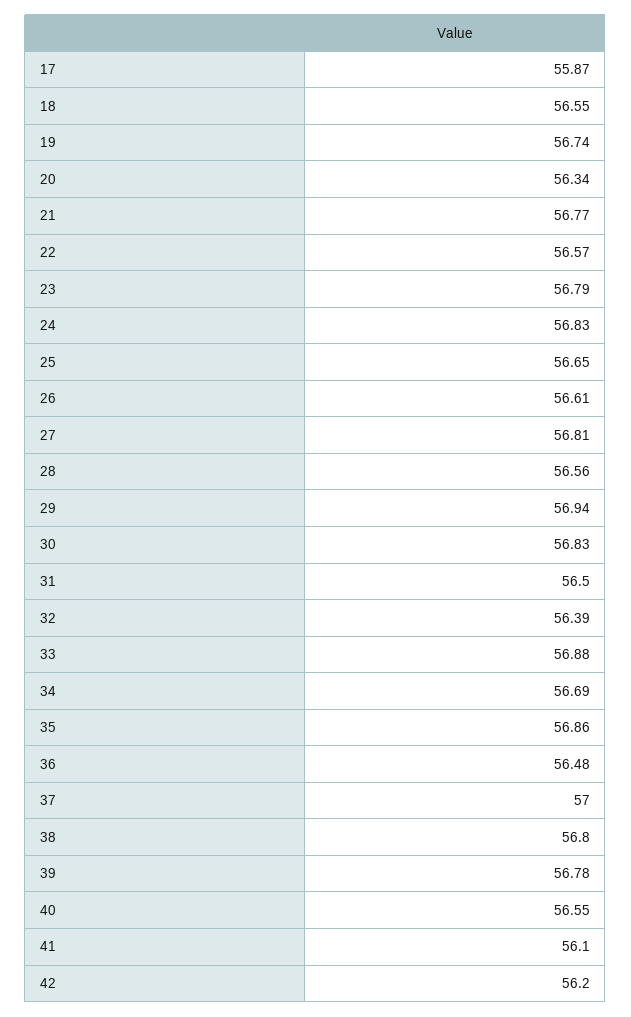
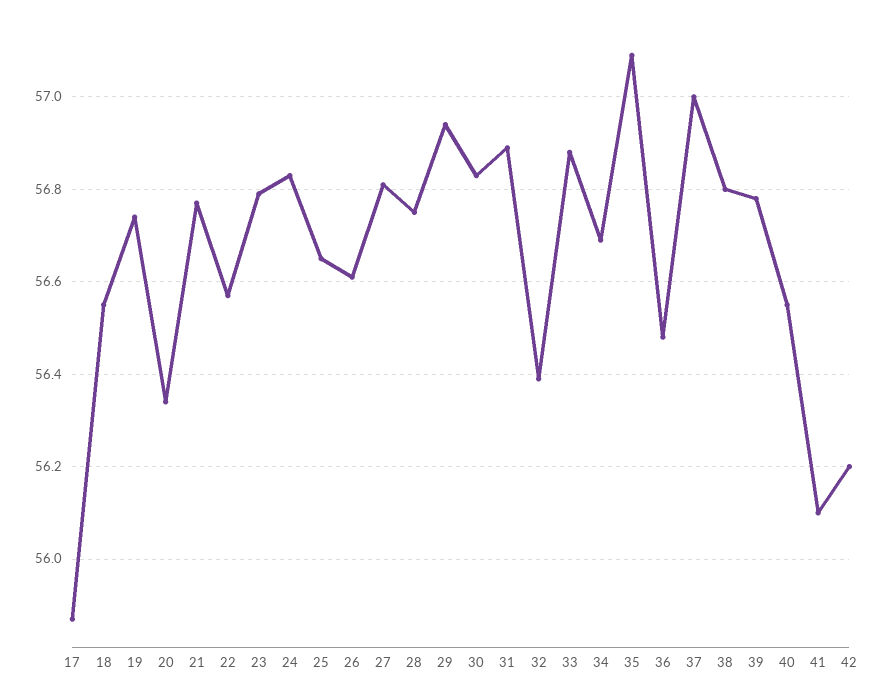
  {
    "17": 55.87,
    "18": 56.55,
    "19": 56.74,
    "20": 56.34,
    "21": 56.77,
    "22": 56.57,
    "23": 56.79,
    "24": 56.83,
    "25": 56.65,
    "26": 56.61,
    "27": 56.81,
-   "28": 56.56,
+   "28": 56.75,
    "29": 56.94,
    "30": 56.83,
-   "31": 56.5,
+   "31": 56.9,
    "32": 56.39,
    "33": 56.88,
    "34": 56.69,
-   "35": 56.86,
+   "35": 57.1,
    "36": 56.48,
    "37": 57,
    "38": 56.8,
    "39": 56.78,
    "40": 56.55,
    "41": 56.1,
    "42": 56.2
  }

